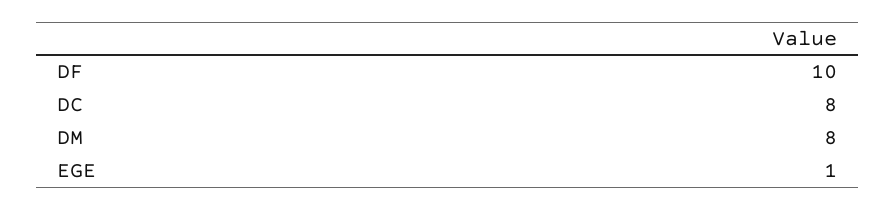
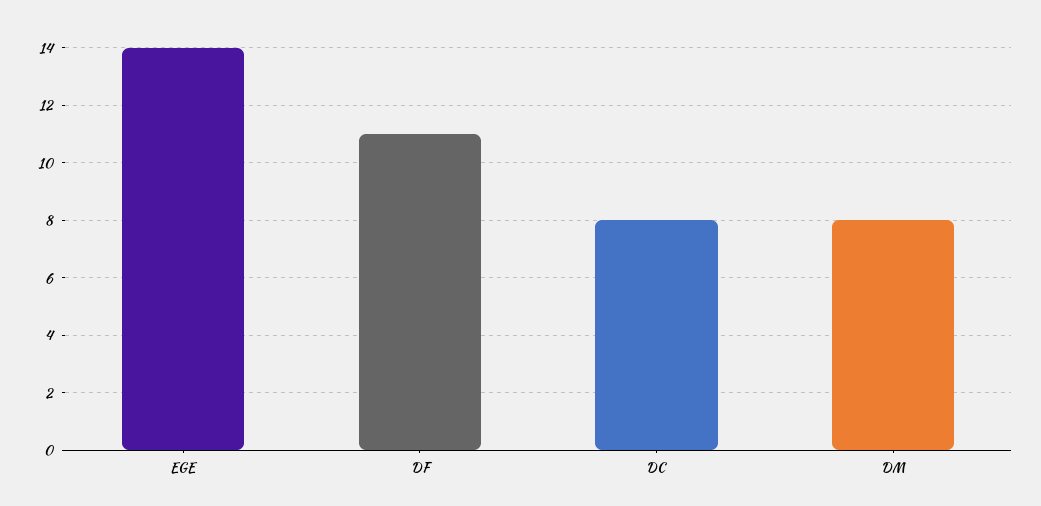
  {
-   "DF": 10,
+   "DF": 11,
    "DC": 8,
    "DM": 8,
-   "EGE": 1
+   "EGE": 14
  }

